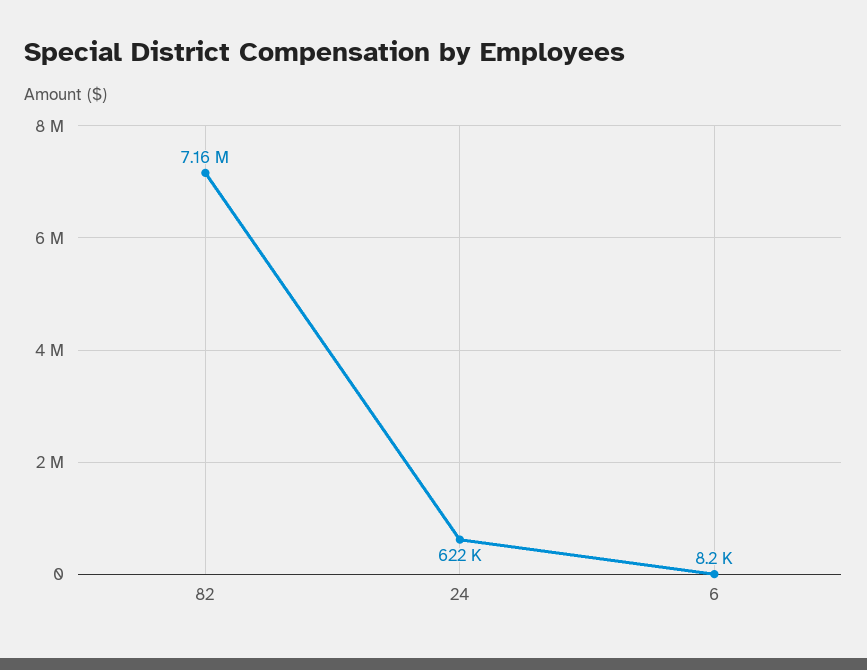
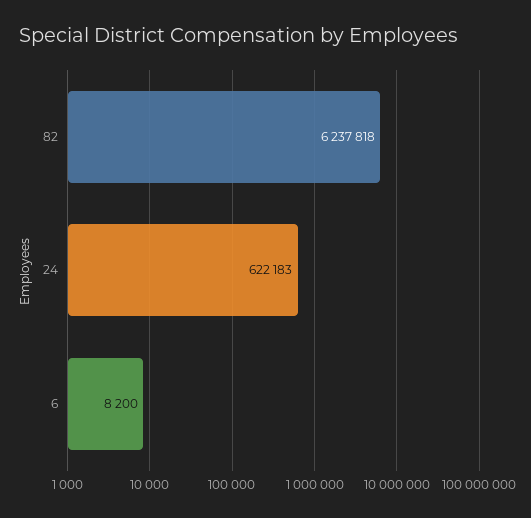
  {
-   "82": 7160000,
+   "82": 6237818,
    "24": 622183,
    "6": 8200
  }

